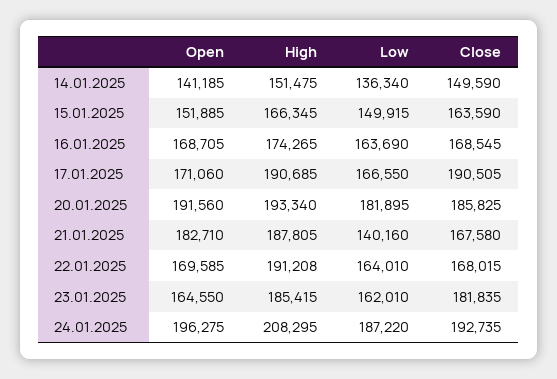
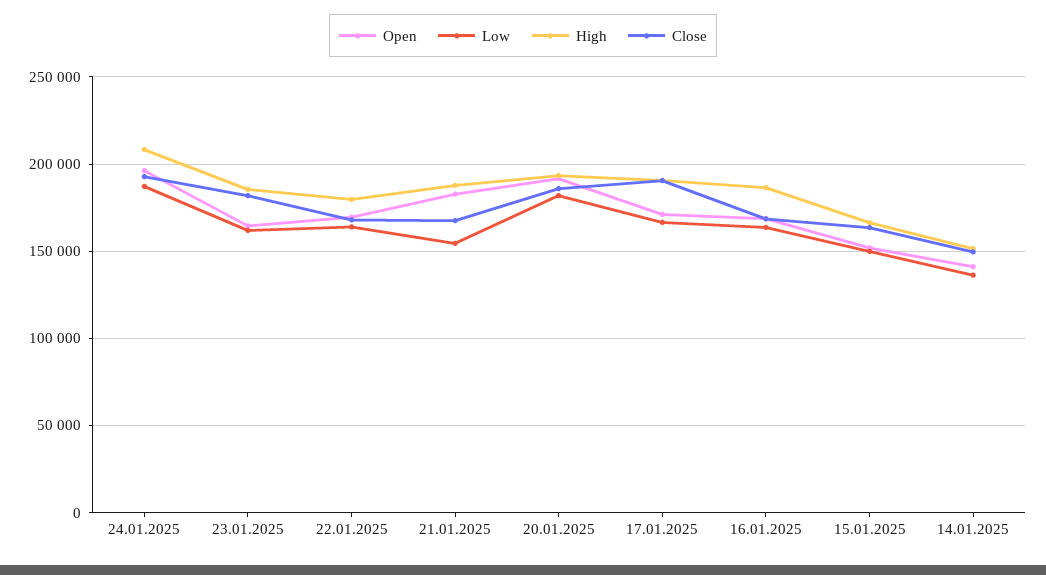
  {
    "Open": {
      "14.01.2025": 141185,
      "15.01.2025": 151885,
      "16.01.2025": 168705,
      "17.01.2025": 171060,
      "20.01.2025": 191560,
      "21.01.2025": 182710,
      "22.01.2025": 169585,
      "23.01.2025": 164550,
      "24.01.2025": 196275
    },
    "High": {
      "14.01.2025": 151475,
      "15.01.2025": 166345,
-     "16.01.2025": 174265,
+     "16.01.2025": 185000,
      "17.01.2025": 190685,
      "20.01.2025": 193340,
      "21.01.2025": 187805,
-     "22.01.2025": 191208,
+     "22.01.2025": 180000,
      "23.01.2025": 185415,
      "24.01.2025": 208295
    },
    "Low": {
      "14.01.2025": 136340,
      "15.01.2025": 149915,
      "16.01.2025": 163690,
      "17.01.2025": 166550,
      "20.01.2025": 181895,
-     "21.01.2025": 140160,
+     "21.01.2025": 155000,
      "22.01.2025": 164010,
      "23.01.2025": 162010,
      "24.01.2025": 187220
    },
    "Close": {
      "14.01.2025": 149590,
      "15.01.2025": 163590,
      "16.01.2025": 168545,
      "17.01.2025": 190505,
      "20.01.2025": 185825,
      "21.01.2025": 167580,
      "22.01.2025": 168015,
      "23.01.2025": 181835,
      "24.01.2025": 192735
    }
  }

